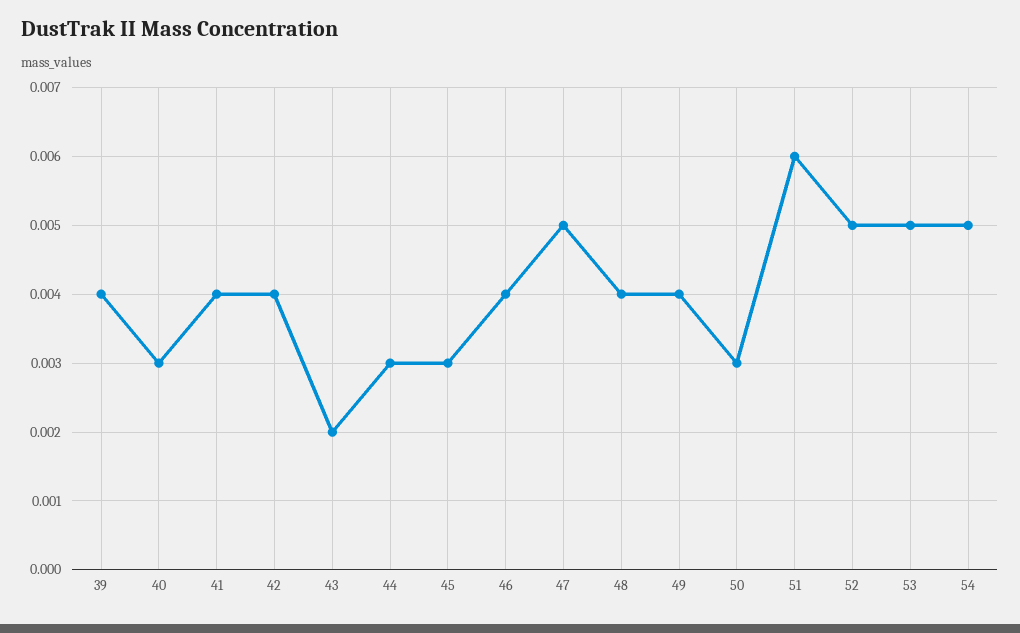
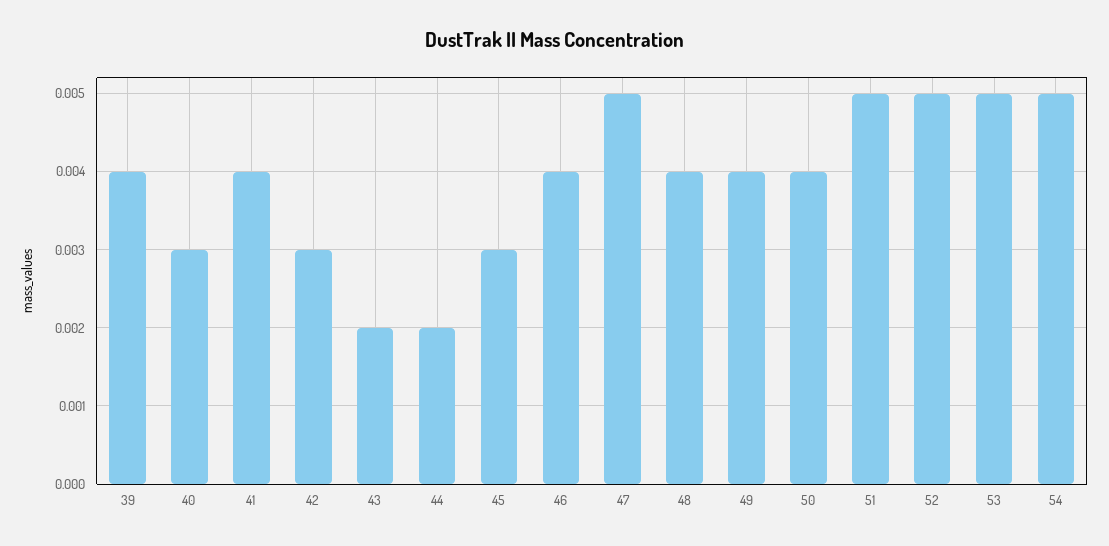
  {
    "39": 0.004,
    "40": 0.003,
    "41": 0.004,
-   "42": 0.004,
+   "42": 0.003,
    "43": 0.002,
-   "44": 0.003,
+   "44": 0.002,
    "45": 0.003,
    "46": 0.004,
    "47": 0.005,
    "48": 0.004,
    "49": 0.004,
-   "50": 0.003,
+   "50": 0.004,
-   "51": 0.006,
+   "51": 0.005,
    "52": 0.005,
    "53": 0.005,
    "54": 0.005
  }

